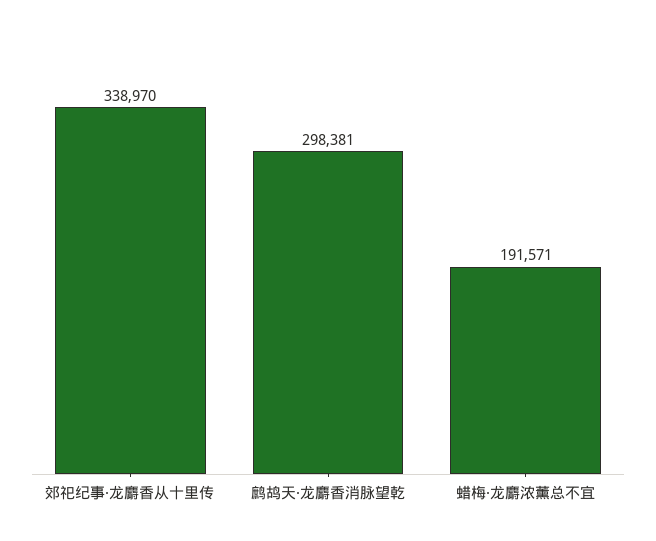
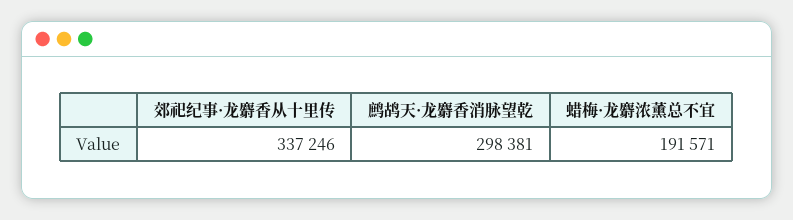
  {
-   "郊祀纪事·龙麝香从十里传": 338970,
+   "郊祀纪事·龙麝香从十里传": 337246,
    "鹧鸪天·龙麝香消脉望乾": 298381,
    "蜡梅·龙麝浓薰总不宜": 191571
  }

